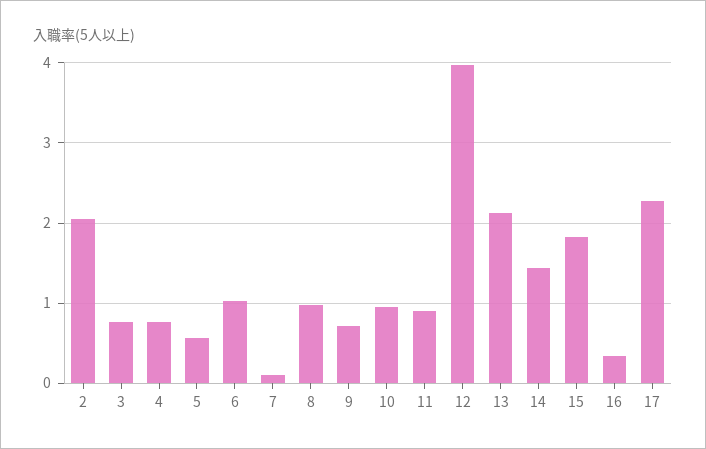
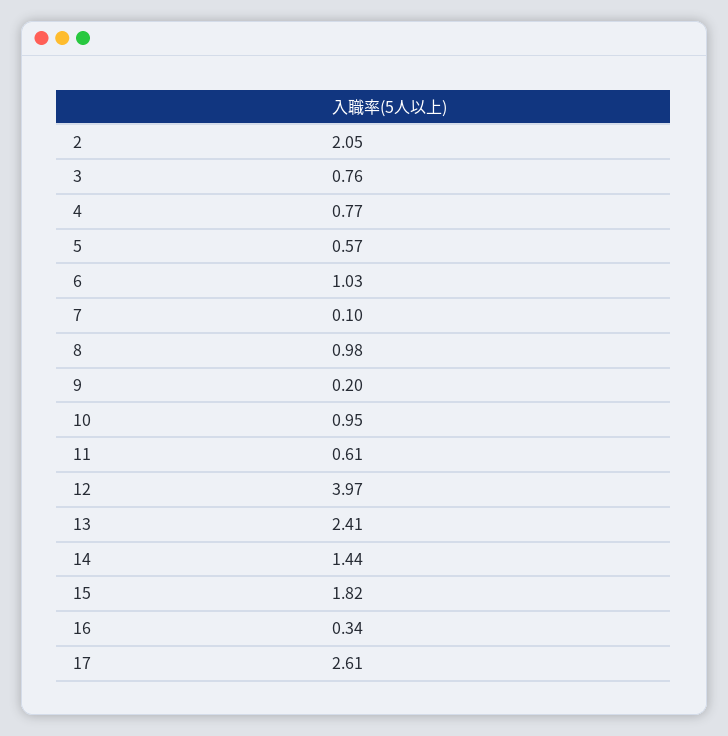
  {
    "2": 2.05,
    "3": 0.76,
    "4": 0.77,
    "5": 0.57,
    "6": 1.03,
    "7": 0.1,
    "8": 0.98,
-   "9": 0.7,
+   "9": 0.2,
    "10": 0.95,
-   "11": 0.9,
+   "11": 0.61,
    "12": 3.97,
-   "13": 2.1,
+   "13": 2.41,
    "14": 1.44,
    "15": 1.82,
    "16": 0.34,
-   "17": 2.3
+   "17": 2.61
  }

